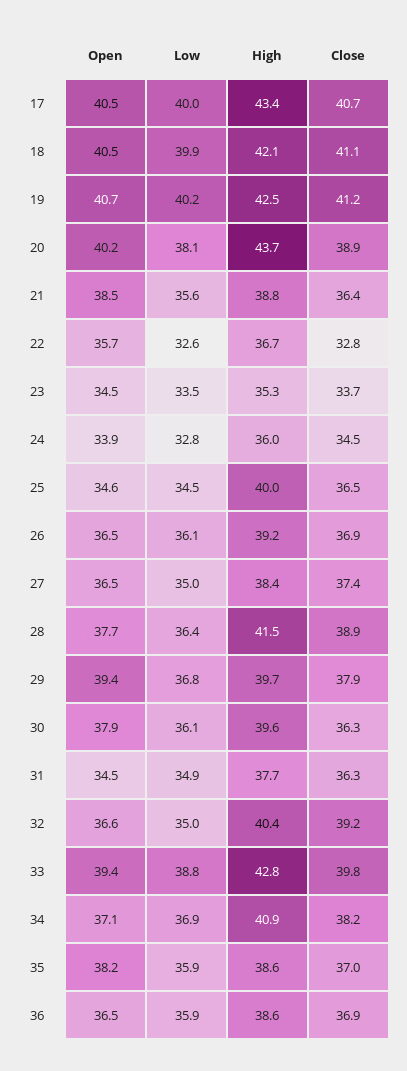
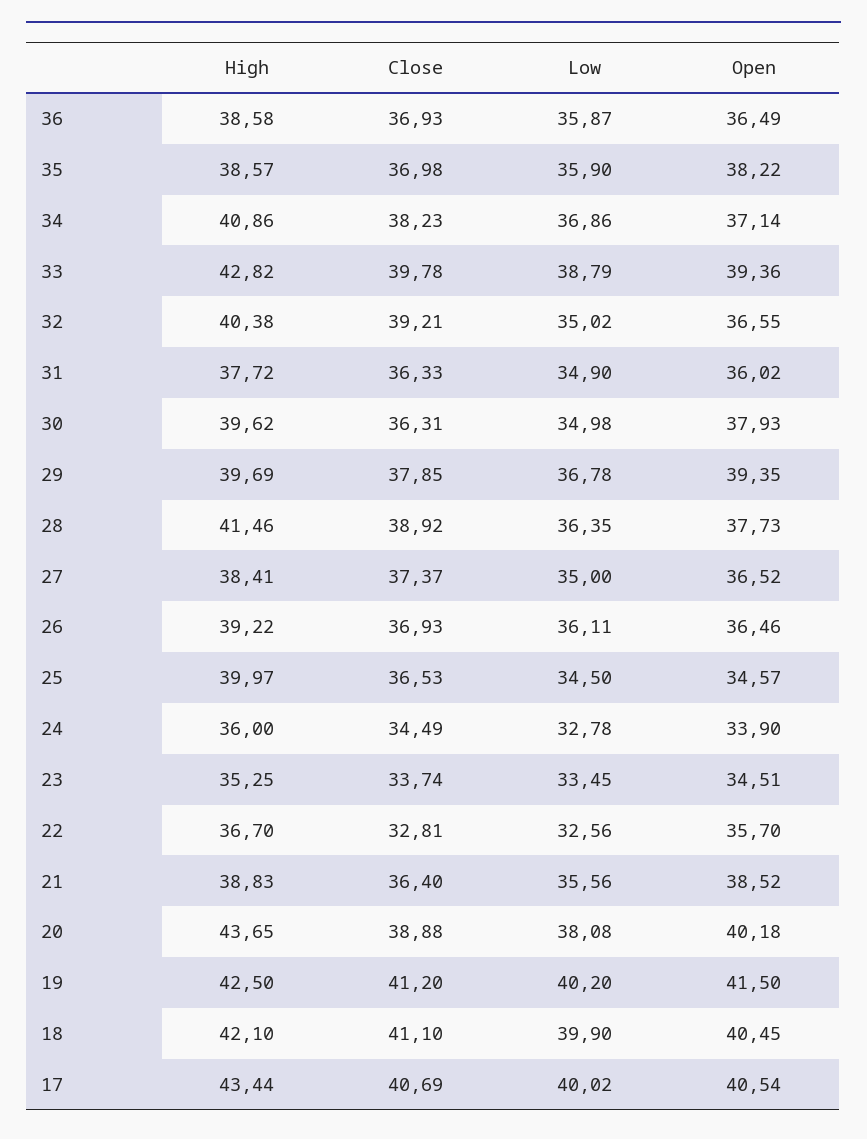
  {
    "Open": {
      "17": 40.54,
      "18": 40.45,
-     "19": 40.7,
+     "19": 41.5,
      "20": 40.18,
      "21": 38.52,
      "22": 35.7,
      "23": 34.51,
      "24": 33.9,
      "25": 34.57,
      "26": 36.46,
      "27": 36.52,
      "28": 37.73,
      "29": 39.35,
      "30": 37.93,
-     "31": 34.5,
+     "31": 36.02,
      "32": 36.55,
      "33": 39.36,
      "34": 37.14,
      "35": 38.22,
      "36": 36.49
    },
    "Low": {
      "17": 40.02,
      "18": 39.9,
      "19": 40.2,
      "20": 38.08,
      "21": 35.56,
      "22": 32.56,
      "23": 33.45,
      "24": 32.78,
      "25": 34.5,
      "26": 36.11,
      "27": 35,
      "28": 36.35,
      "29": 36.78,
-     "30": 36.1,
+     "30": 34.98,
      "31": 34.9,
      "32": 35.02,
      "33": 38.79,
      "34": 36.86,
      "35": 35.9,
      "36": 35.87
    },
    "High": {
      "17": 43.44,
      "18": 42.1,
      "19": 42.5,
      "20": 43.65,
      "21": 38.83,
      "22": 36.7,
      "23": 35.25,
      "24": 36,
      "25": 39.97,
      "26": 39.22,
      "27": 38.41,
      "28": 41.46,
      "29": 39.69,
      "30": 39.62,
      "31": 37.72,
      "32": 40.38,
      "33": 42.82,
      "34": 40.86,
      "35": 38.57,
      "36": 38.58
    },
    "Close": {
      "17": 40.69,
      "18": 41.1,
      "19": 41.2,
      "20": 38.88,
      "21": 36.4,
      "22": 32.81,
      "23": 33.74,
      "24": 34.49,
      "25": 36.53,
      "26": 36.93,
      "27": 37.37,
      "28": 38.92,
      "29": 37.85,
      "30": 36.31,
      "31": 36.33,
      "32": 39.21,
      "33": 39.78,
      "34": 38.23,
      "35": 36.98,
      "36": 36.93
    }
  }

